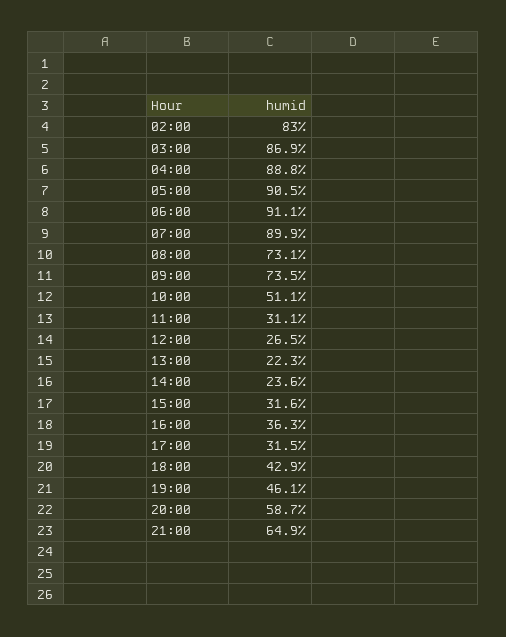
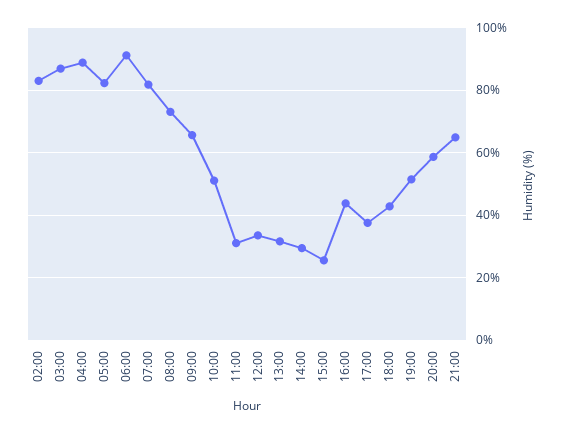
  {
    "02:00": 83,
    "03:00": 86.9,
    "04:00": 88.8,
-   "05:00": 90.5,
+   "05:00": 82,
    "06:00": 91.1,
-   "07:00": 89.9,
+   "07:00": 82,
    "08:00": 73.1,
-   "09:00": 73.5,
+   "09:00": 66,
    "10:00": 51.1,
    "11:00": 31.1,
-   "12:00": 26.5,
+   "12:00": 34,
-   "13:00": 22.3,
+   "13:00": 32,
-   "14:00": 23.6,
+   "14:00": 30,
-   "15:00": 31.6,
+   "15:00": 26,
-   "16:00": 36.3,
+   "16:00": 44,
-   "17:00": 31.5,
+   "17:00": 38,
    "18:00": 42.9,
-   "19:00": 46.1,
+   "19:00": 52,
    "20:00": 58.7,
    "21:00": 64.9
  }

